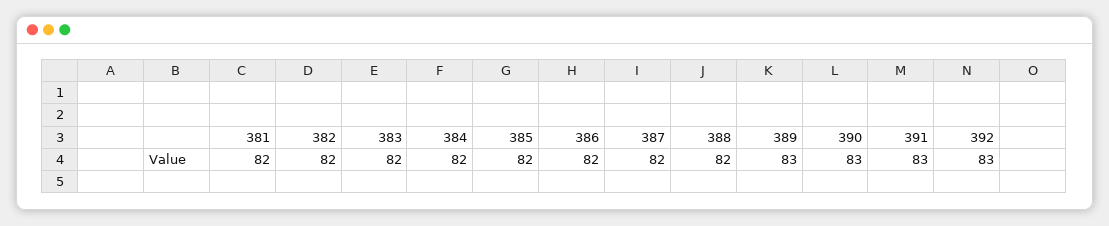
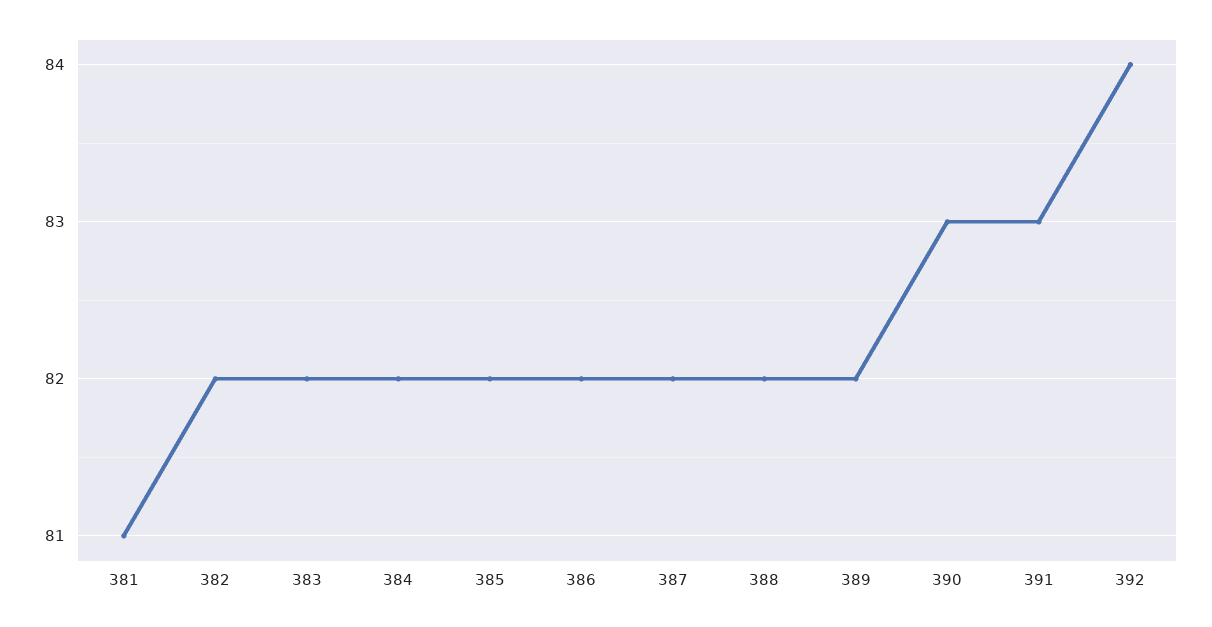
  {
-   "381": 82,
+   "381": 81,
    "382": 82,
    "383": 82,
    "384": 82,
    "385": 82,
    "386": 82,
    "387": 82,
    "388": 82,
-   "389": 83,
+   "389": 82,
    "390": 83,
    "391": 83,
-   "392": 83
+   "392": 84
  }

